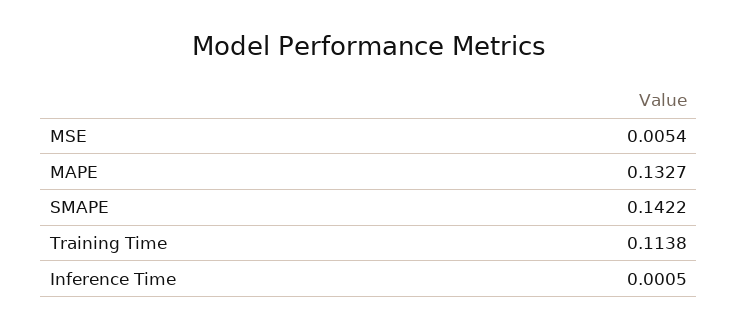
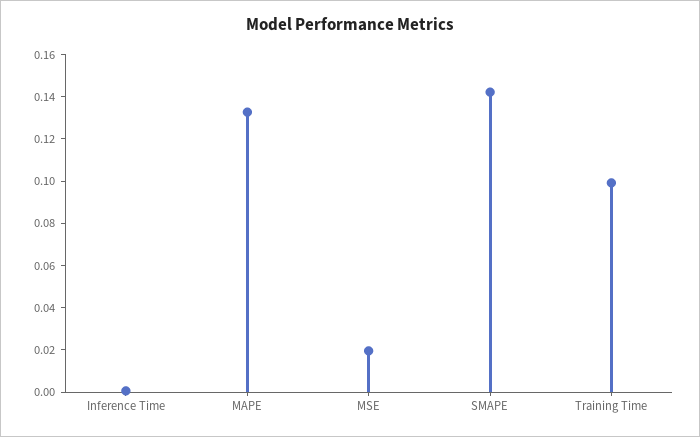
  {
-   "MSE": 0.0054,
+   "MSE": 0.02,
    "MAPE": 0.1327,
    "SMAPE": 0.1422,
-   "Training Time": 0.1138,
+   "Training Time": 0.1,
    "Inference Time": 0.0005
  }

